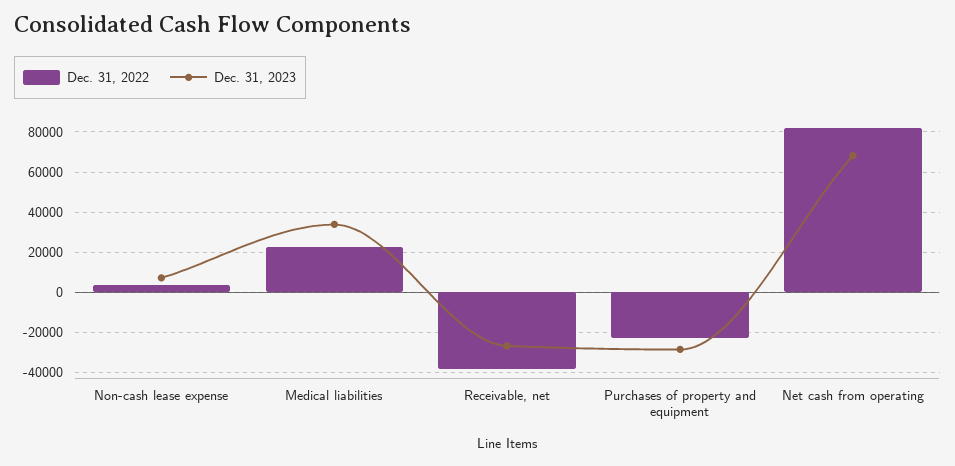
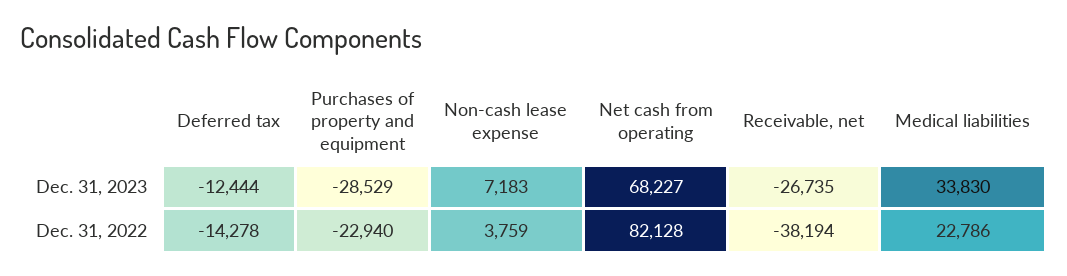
  {
    "Dec. 31, 2022": {
      "Non-cash lease expense": 3759,
      "Medical liabilities": 22786,
      "Receivable, net": -38194,
      "Purchases of property and equipment": -22940,
-     "Net cash from operating": 82128
+     "Net cash from operating": 82128,
+     "Deferred tax": -14278
    },
    "Dec. 31, 2023": {
      "Non-cash lease expense": 7183,
      "Medical liabilities": 33830,
      "Receivable, net": -26735,
      "Purchases of property and equipment": -28529,
-     "Net cash from operating": 68227
+     "Net cash from operating": 68227,
+     "Deferred tax": -12444
    }
  }

